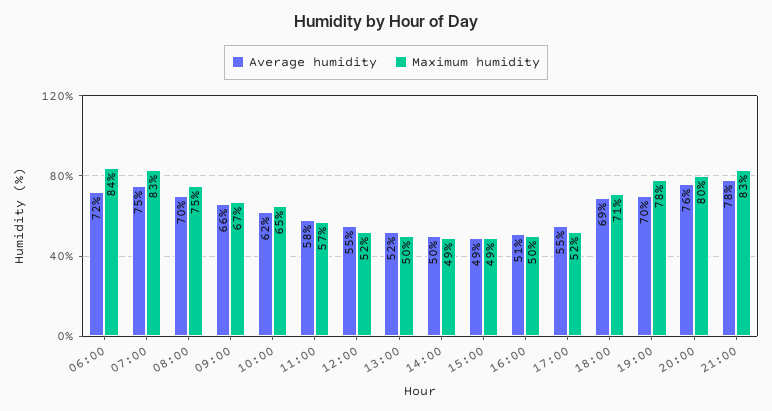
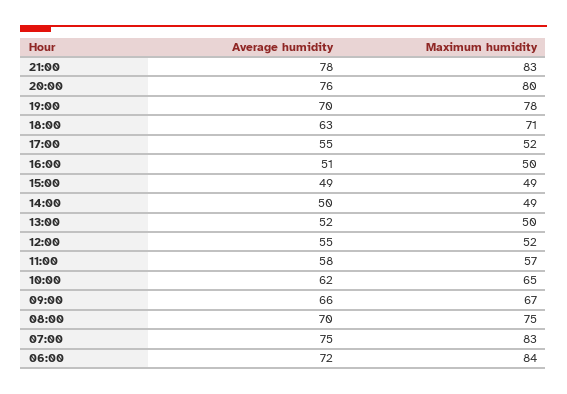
  {
    "Average humidity": {
      "06:00": 72,
      "07:00": 75,
      "08:00": 70,
      "09:00": 66,
      "10:00": 62,
      "11:00": 58,
      "12:00": 55,
      "13:00": 52,
      "14:00": 50,
      "15:00": 49,
      "16:00": 51,
      "17:00": 55,
-     "18:00": 69,
+     "18:00": 63,
      "19:00": 70,
      "20:00": 76,
      "21:00": 78
    },
    "Maximum humidity": {
      "06:00": 84,
      "07:00": 83,
      "08:00": 75,
      "09:00": 67,
      "10:00": 65,
      "11:00": 57,
      "12:00": 52,
      "13:00": 50,
      "14:00": 49,
      "15:00": 49,
      "16:00": 50,
      "17:00": 52,
      "18:00": 71,
      "19:00": 78,
      "20:00": 80,
      "21:00": 83
    }
  }

